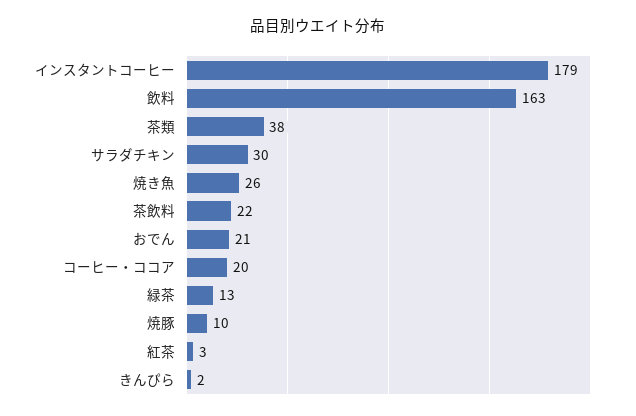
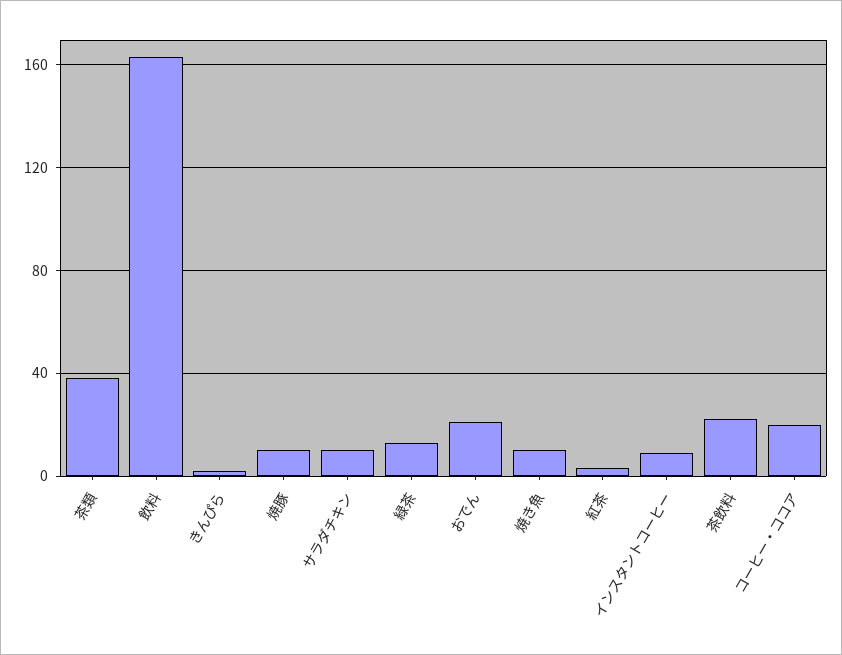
  {
-   "インスタントコーヒー": 179,
+   "インスタントコーヒー": 10,
    "飲料": 163,
    "茶類": 38,
-   "サラダチキン": 30,
+   "サラダチキン": 10,
-   "焼き魚": 26,
+   "焼き魚": 10,
    "茶飲料": 22,
    "おでん": 21,
    "コーヒー・ココア": 20,
    "緑茶": 13,
    "焼豚": 10,
    "紅茶": 3,
    "きんぴら": 2
  }

